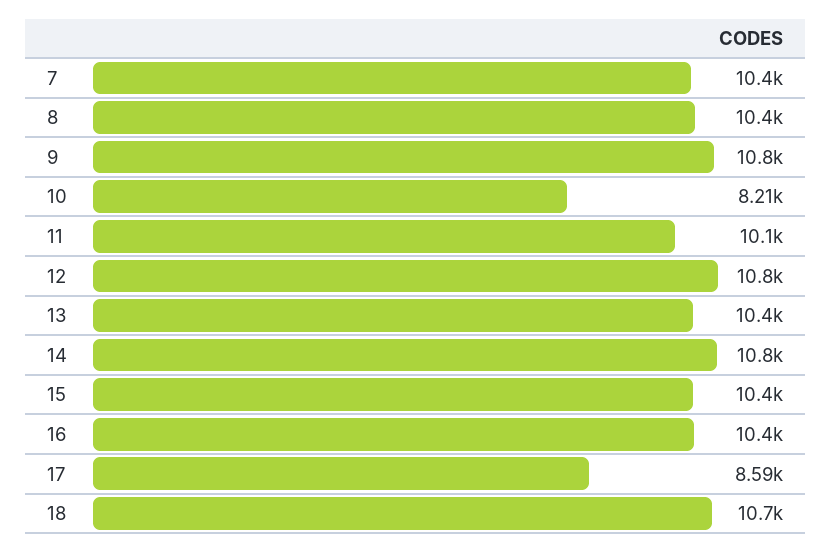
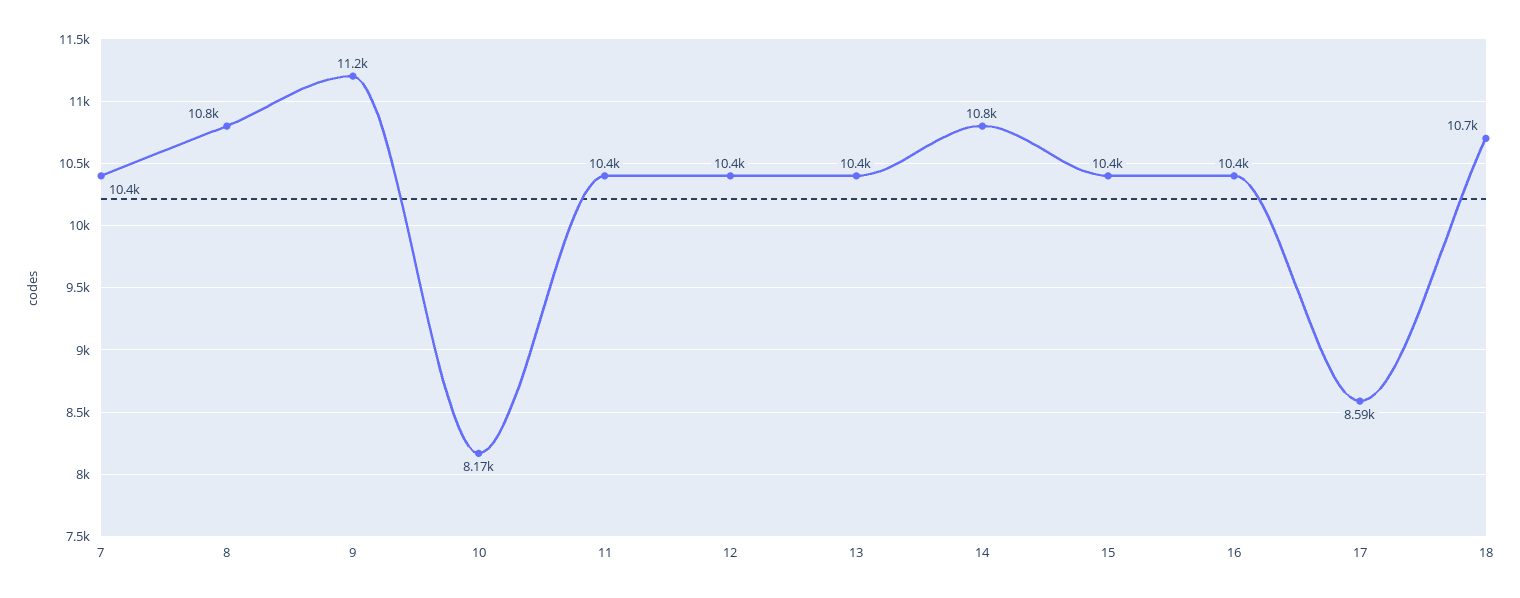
  {
    "7": 10400,
-   "8": 10400,
+   "8": 10800,
-   "9": 10800,
+   "9": 11200,
-   "10": 8210,
+   "10": 8170,
-   "11": 10100,
+   "11": 10400,
-   "12": 10800,
+   "12": 10400,
    "13": 10400,
    "14": 10800,
    "15": 10400,
    "16": 10400,
    "17": 8590,
    "18": 10700
  }

